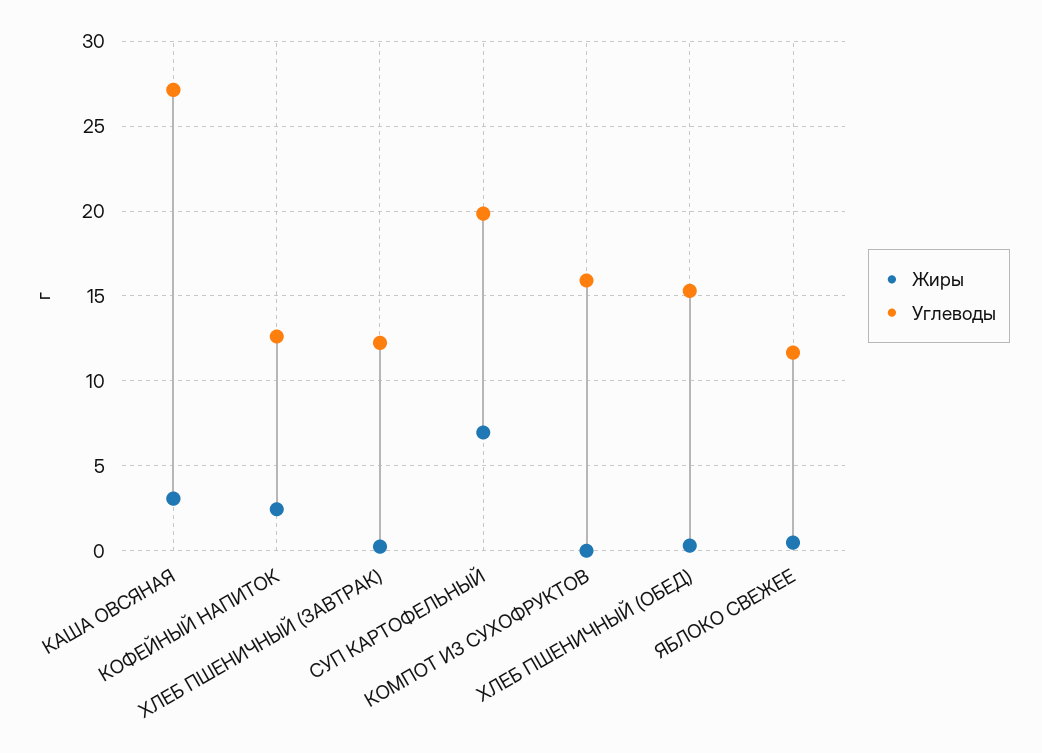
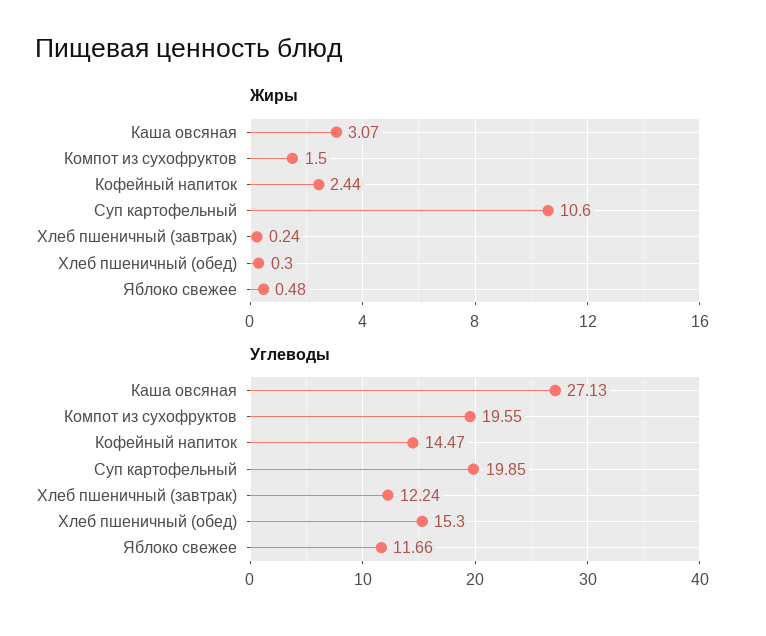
  {
    "Жиры": {
      "КАША ОВСЯНАЯ": 3.07,
      "КОФЕЙНЫЙ НАПИТОК": 2.44,
      "ХЛЕБ ПШЕНИЧНЫЙ (ЗАВТРАК)": 0.24,
-     "СУП КАРТОФЕЛЬНЫЙ": 7,
+     "СУП КАРТОФЕЛЬНЫЙ": 10.6,
-     "КОМПОТ ИЗ СУХОФРУКТОВ": 0,
+     "КОМПОТ ИЗ СУХОФРУКТОВ": 1.5,
      "ХЛЕБ ПШЕНИЧНЫЙ (ОБЕД)": 0.3,
      "ЯБЛОКО СВЕЖЕЕ": 0.48
    },
    "Углеводы": {
      "КАША ОВСЯНАЯ": 27.13,
-     "КОФЕЙНЫЙ НАПИТОК": 12.5,
+     "КОФЕЙНЫЙ НАПИТОК": 14.47,
      "ХЛЕБ ПШЕНИЧНЫЙ (ЗАВТРАК)": 12.24,
      "СУП КАРТОФЕЛЬНЫЙ": 19.85,
-     "КОМПОТ ИЗ СУХОФРУКТОВ": 16,
+     "КОМПОТ ИЗ СУХОФРУКТОВ": 19.55,
      "ХЛЕБ ПШЕНИЧНЫЙ (ОБЕД)": 15.3,
      "ЯБЛОКО СВЕЖЕЕ": 11.66
    }
  }

